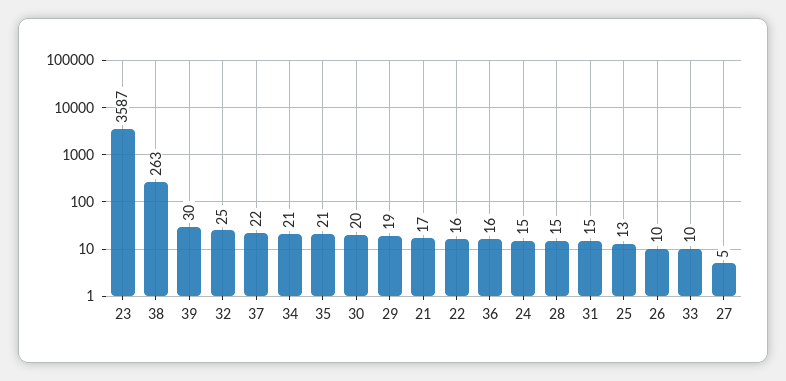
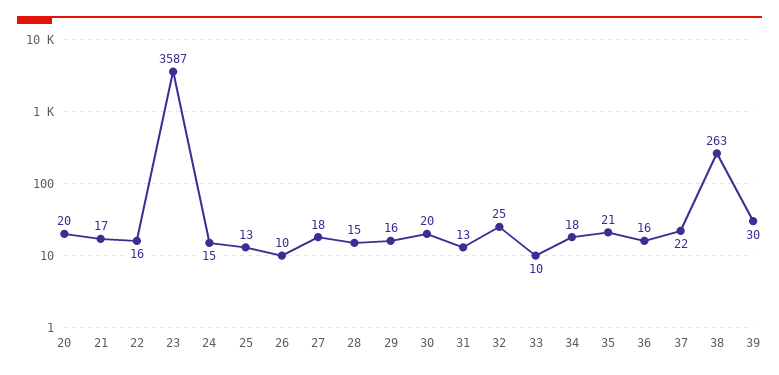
  {
    "23": 3587,
    "38": 263,
    "39": 30,
    "32": 25,
    "37": 22,
-   "34": 21,
+   "34": 18,
    "35": 21,
    "30": 20,
-   "29": 19,
+   "29": 16,
    "21": 17,
    "22": 16,
    "36": 16,
    "24": 15,
    "28": 15,
-   "31": 15,
+   "31": 13,
    "25": 13,
    "26": 10,
    "33": 10,
-   "27": 5
+   "27": 18,
+   "20": 20
  }

